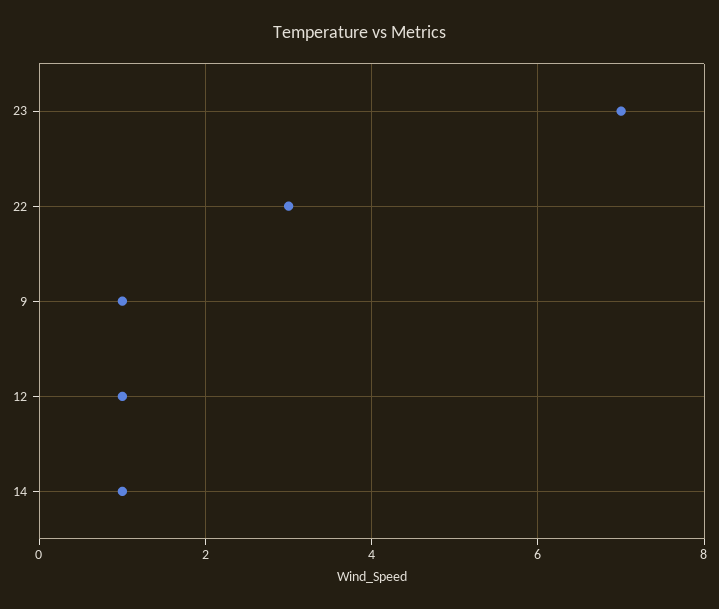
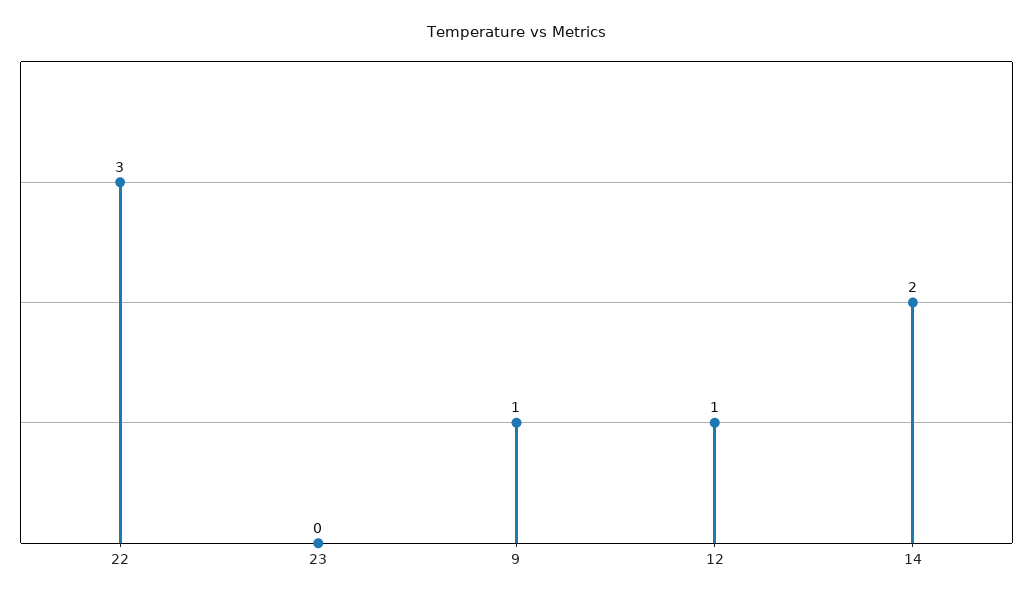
  {
-   "23": 7,
+   "23": 0,
    "22": 3,
    "9": 1,
    "12": 1,
-   "14": 1
+   "14": 2
  }

